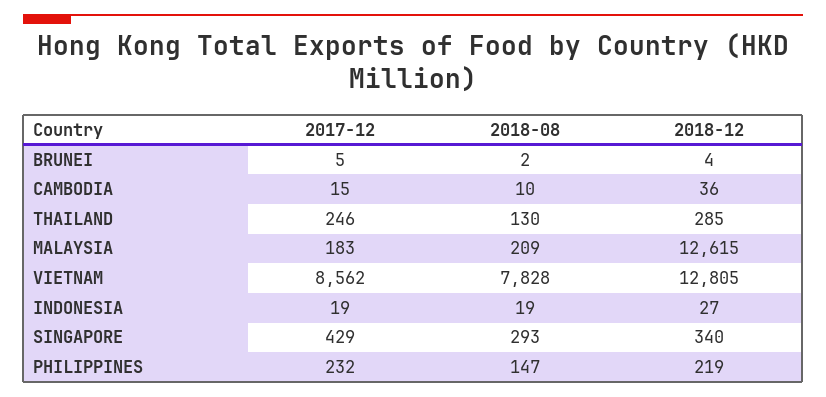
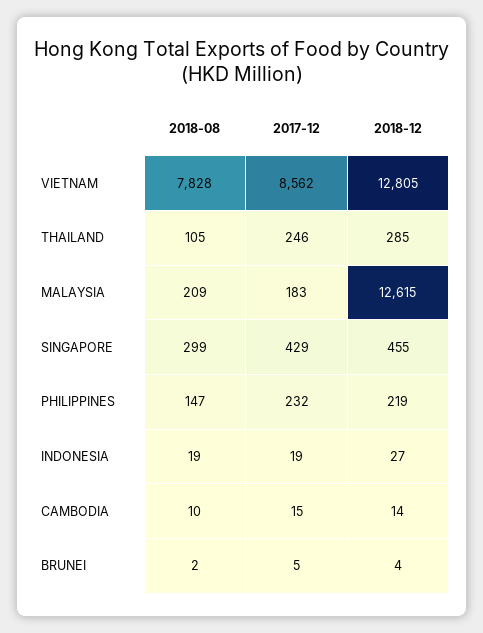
  {
    "2017-12": {
      "BRUNEI": 5,
      "CAMBODIA": 15,
      "THAILAND": 246,
      "MALAYSIA": 183,
      "VIETNAM": 8562,
      "INDONESIA": 19,
      "SINGAPORE": 429,
      "PHILIPPINES": 232
    },
    "2018-08": {
      "BRUNEI": 2,
      "CAMBODIA": 10,
-     "THAILAND": 130,
+     "THAILAND": 105,
      "MALAYSIA": 209,
      "VIETNAM": 7828,
      "INDONESIA": 19,
-     "SINGAPORE": 293,
+     "SINGAPORE": 299,
      "PHILIPPINES": 147
    },
    "2018-12": {
      "BRUNEI": 4,
-     "CAMBODIA": 36,
+     "CAMBODIA": 14,
      "THAILAND": 285,
      "MALAYSIA": 12615,
      "VIETNAM": 12805,
      "INDONESIA": 27,
-     "SINGAPORE": 340,
+     "SINGAPORE": 455,
      "PHILIPPINES": 219
    }
  }

